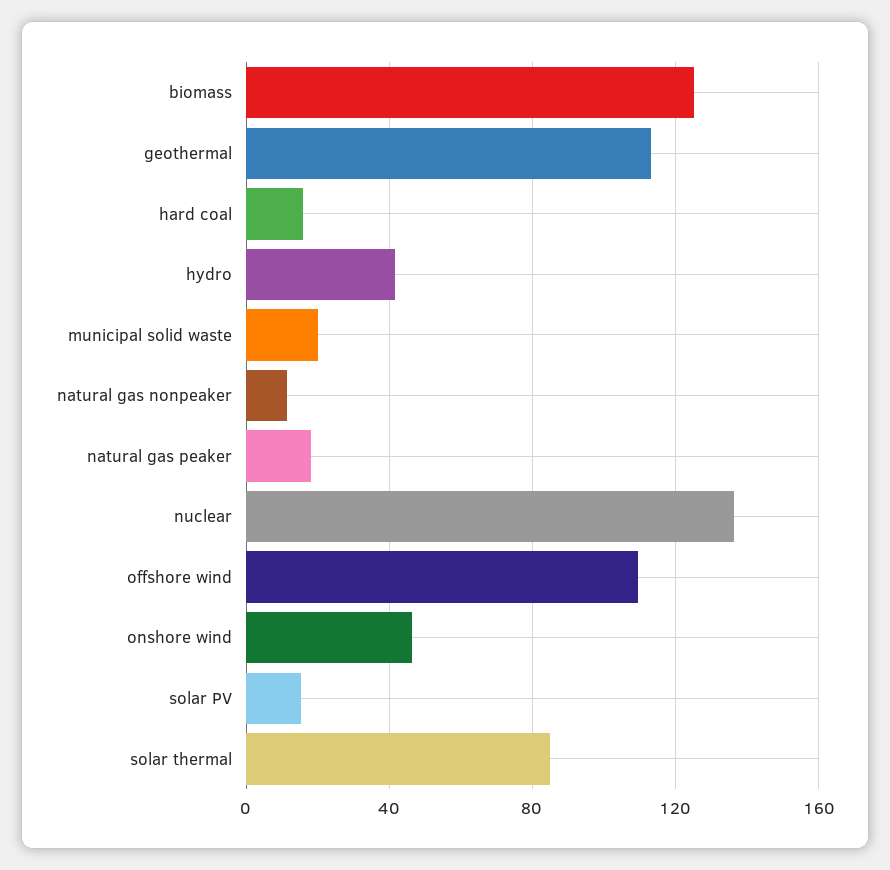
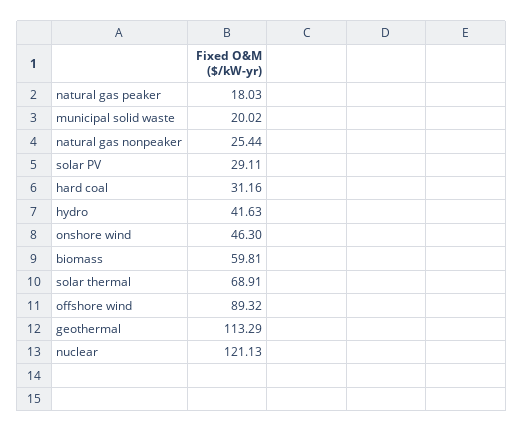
  {
-   "biomass": 125,
+   "biomass": 59.81,
    "geothermal": 113.29,
-   "hard coal": 15,
+   "hard coal": 31.16,
    "hydro": 41.63,
    "municipal solid waste": 20.02,
-   "natural gas nonpeaker": 10,
+   "natural gas nonpeaker": 25.44,
    "natural gas peaker": 18.03,
-   "nuclear": 135,
+   "nuclear": 121.13,
-   "offshore wind": 110,
+   "offshore wind": 89.32,
    "onshore wind": 46.3,
-   "solar PV": 15,
+   "solar PV": 29.11,
-   "solar thermal": 85
+   "solar thermal": 68.91
  }

